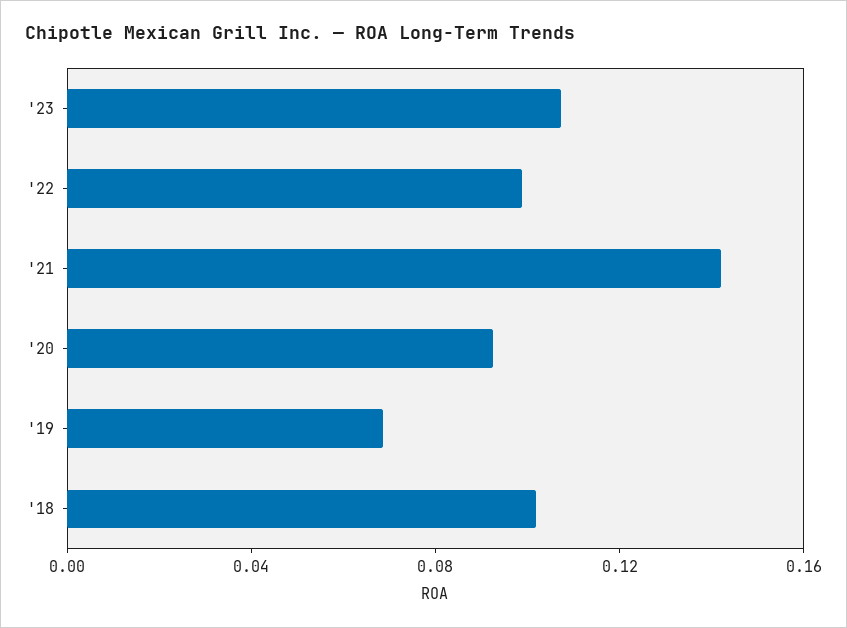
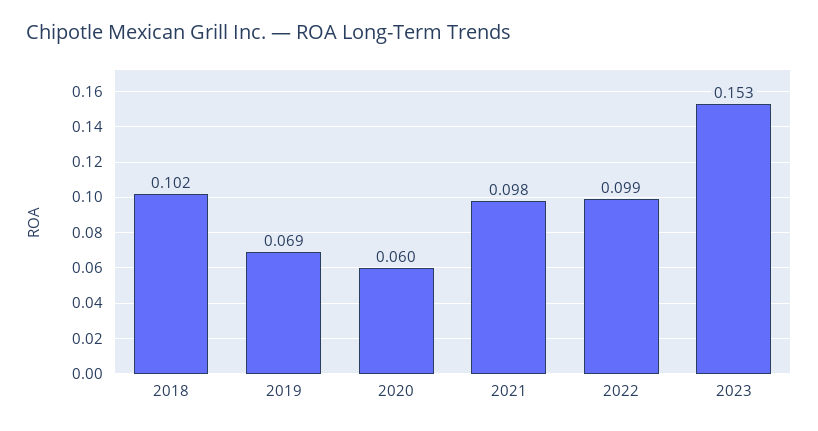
  {
-   "'23": 0.11,
+   "'23": 0.153,
    "'22": 0.099,
-   "'21": 0.14,
+   "'21": 0.098,
-   "'20": 0.09,
+   "'20": 0.06,
    "'19": 0.069,
    "'18": 0.102
  }

